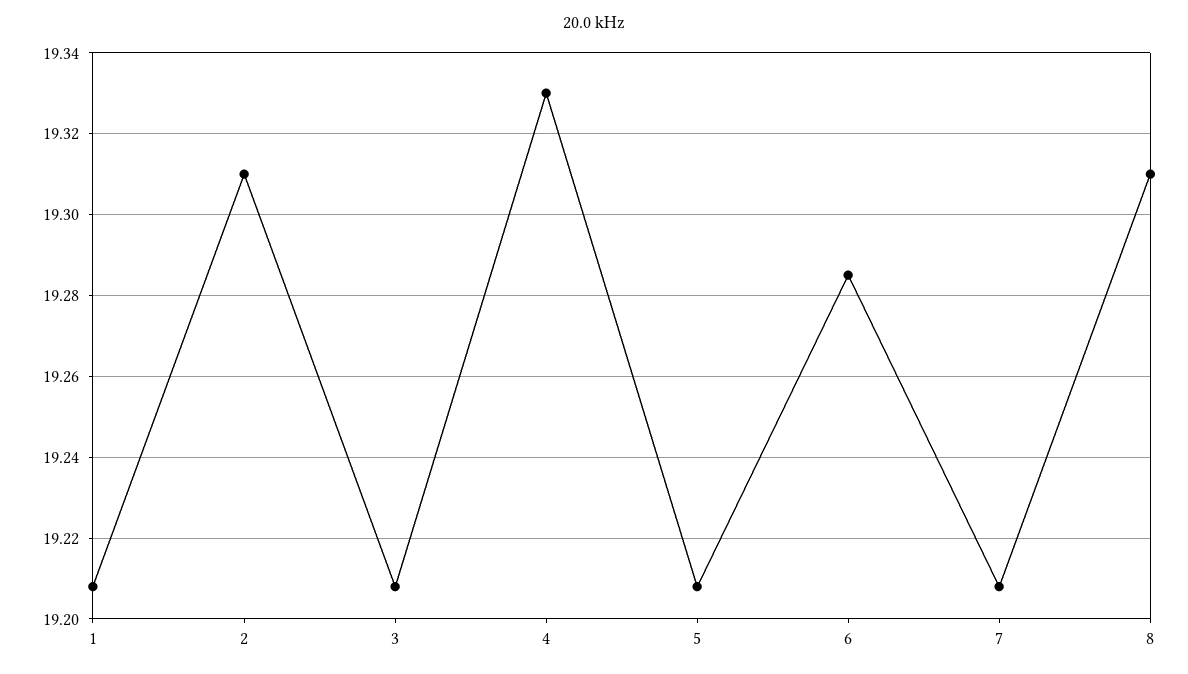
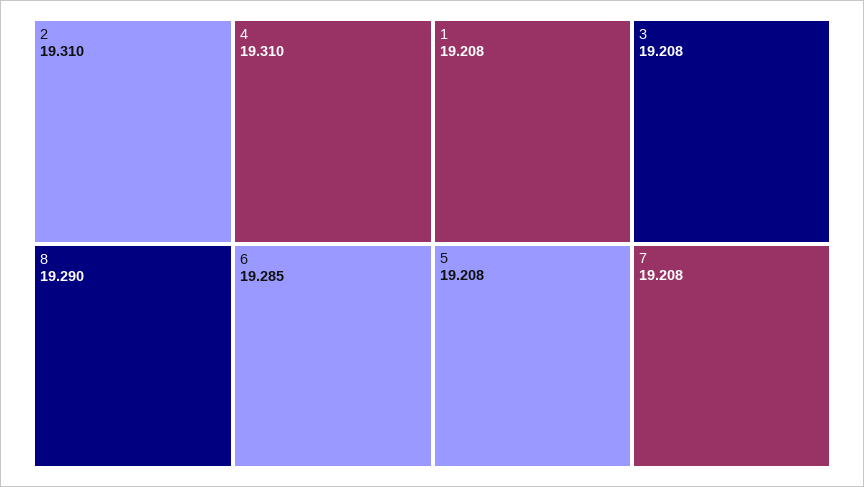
  {
    "1": 19.208,
    "2": 19.31,
    "3": 19.208,
-   "4": 19.33,
+   "4": 19.31,
    "5": 19.208,
    "6": 19.285,
    "7": 19.208,
-   "8": 19.31
+   "8": 19.29
  }

